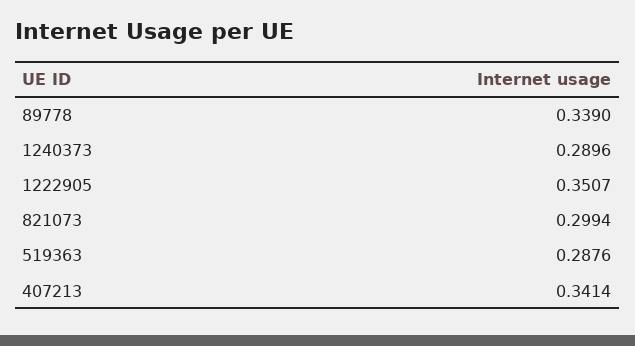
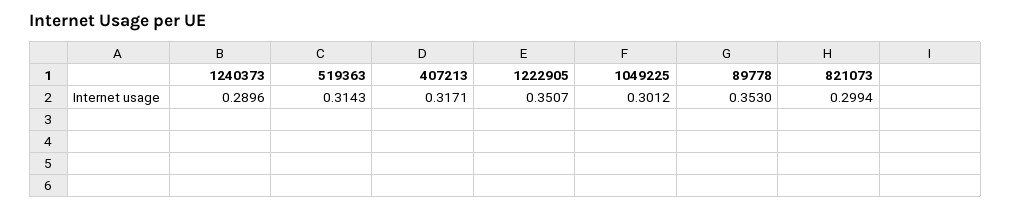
  {
-   "89778": 0.339,
+   "89778": 0.353,
    "1240373": 0.2896,
    "1222905": 0.3507,
    "821073": 0.2994,
-   "519363": 0.2876,
+   "519363": 0.3143,
-   "407213": 0.3414
+   "407213": 0.3171,
+   "1049225": 0.3012
  }

